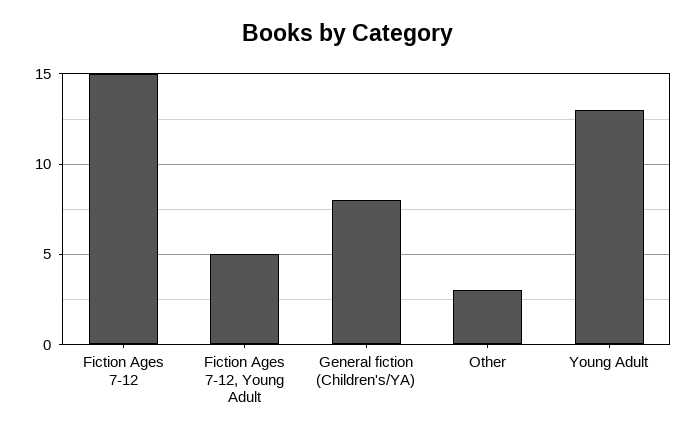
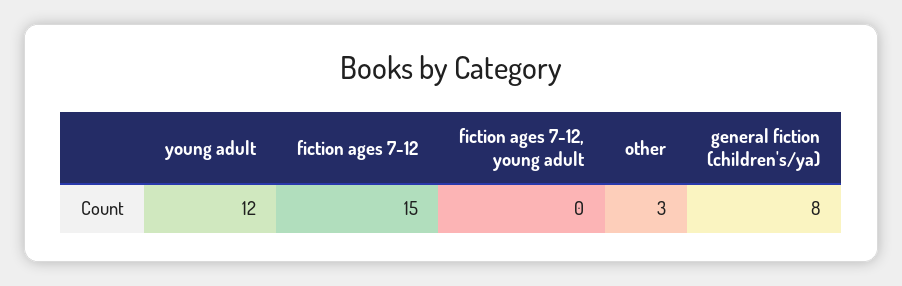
  {
    "Fiction Ages 7-12": 15,
-   "Fiction Ages 7-12, Young Adult": 5,
+   "Fiction Ages 7-12, Young Adult": 0,
    "General fiction (Children's/YA)": 8,
    "Other": 3,
-   "Young Adult": 13
+   "Young Adult": 12
  }

